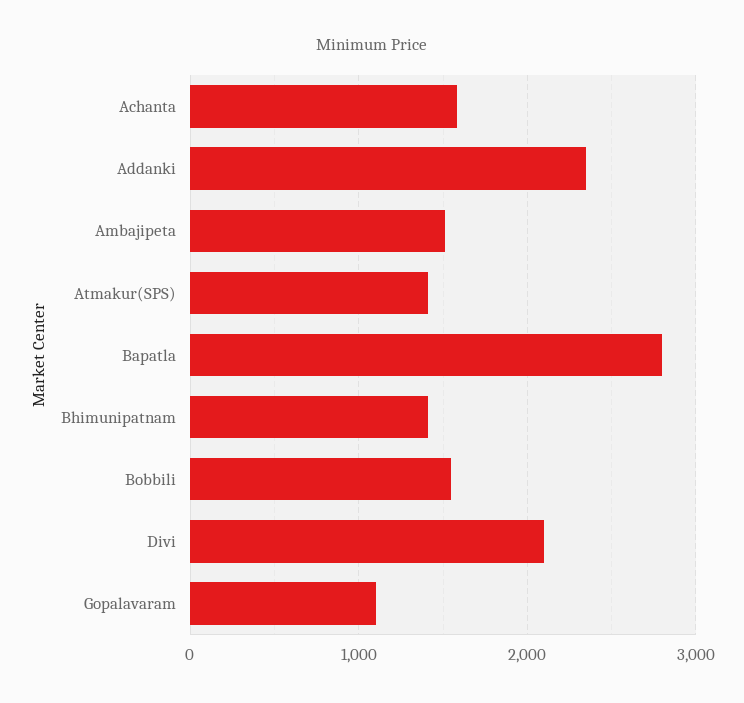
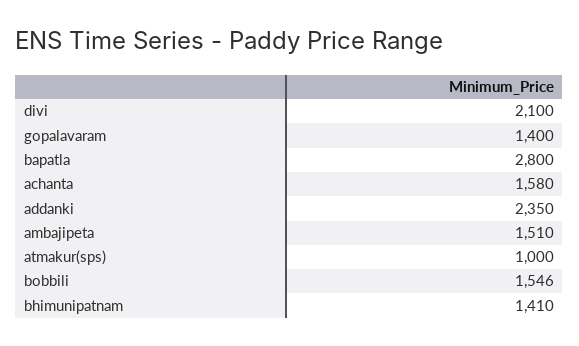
  {
    "Achanta": 1580,
    "Addanki": 2350,
    "Ambajipeta": 1510,
-   "Atmakur(SPS)": 1400,
+   "Atmakur(SPS)": 1000,
    "Bapatla": 2800,
    "Bhimunipatnam": 1410,
    "Bobbili": 1546,
    "Divi": 2100,
-   "Gopalavaram": 1100
+   "Gopalavaram": 1400
  }

